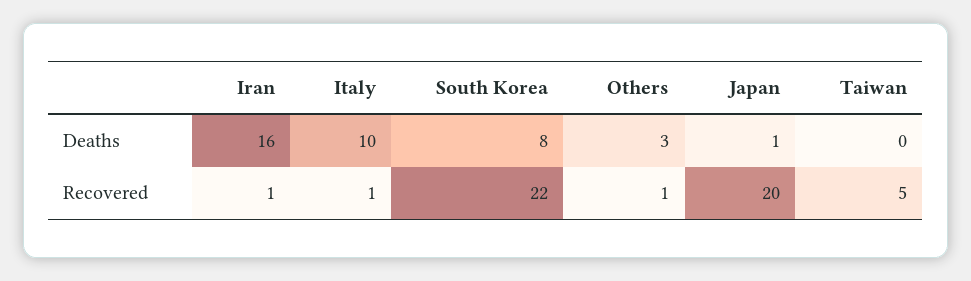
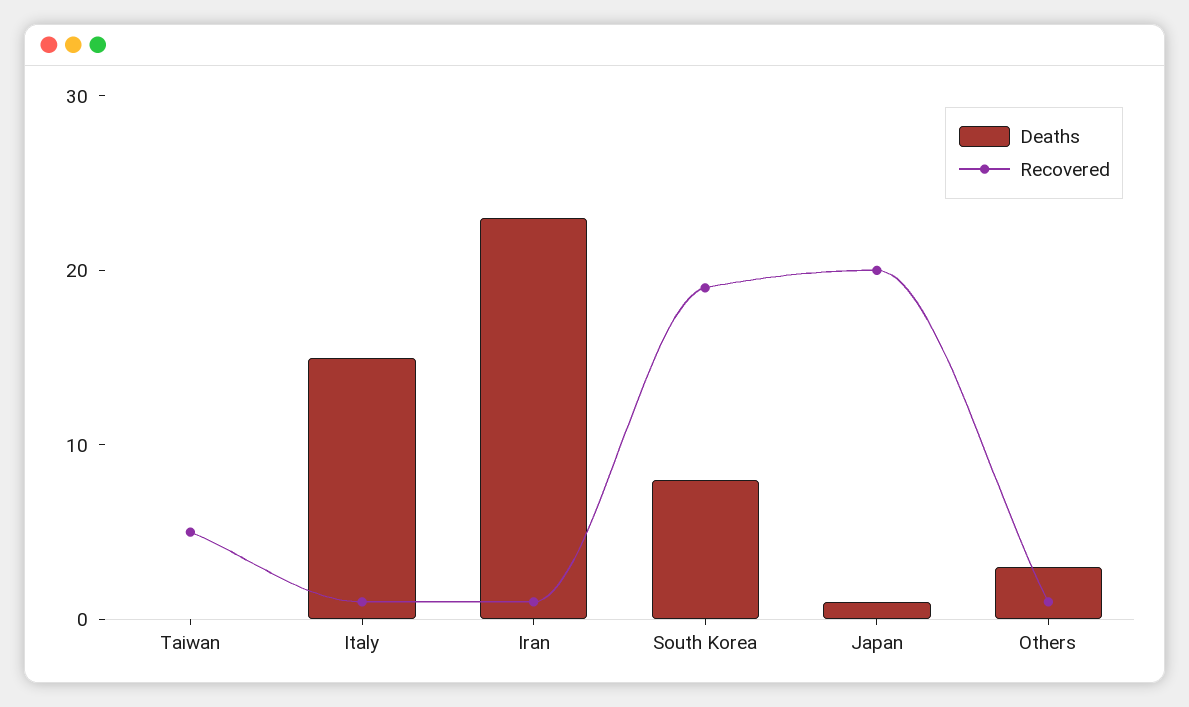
  {
    "Deaths": {
-     "Iran": 16,
+     "Iran": 23,
-     "Italy": 10,
+     "Italy": 15,
      "South Korea": 8,
      "Others": 3,
      "Japan": 1,
      "Taiwan": 0
    },
    "Recovered": {
      "Iran": 1,
      "Italy": 1,
-     "South Korea": 22,
+     "South Korea": 19,
      "Others": 1,
      "Japan": 20,
      "Taiwan": 5
    }
  }

